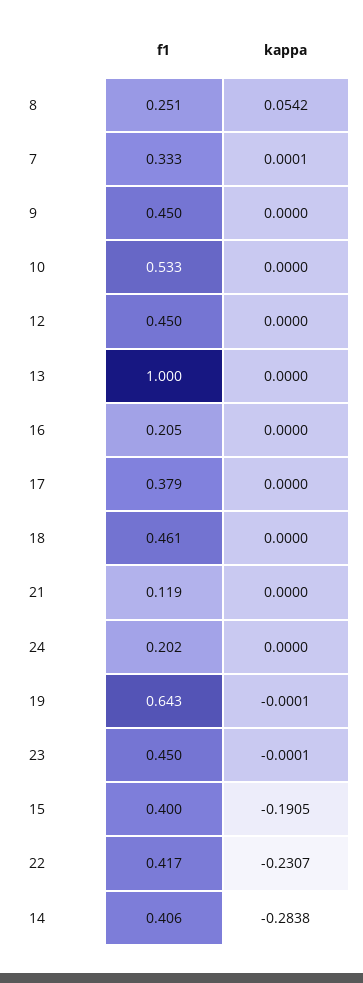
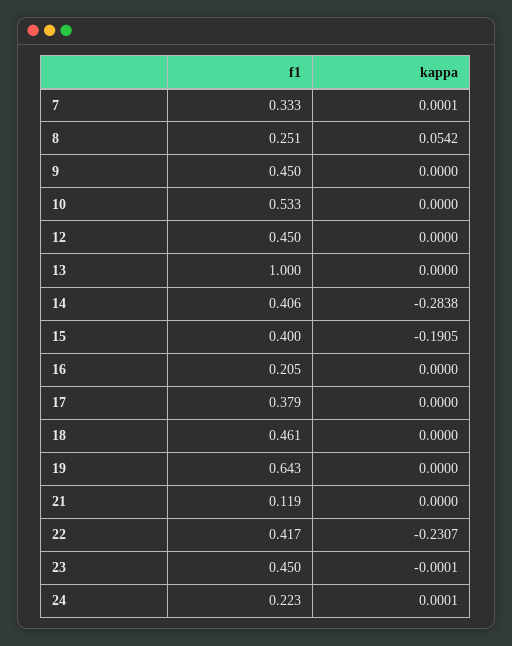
  {
    "f1": {
      "8": 0.251,
      "7": 0.333,
      "9": 0.45,
      "10": 0.533,
      "12": 0.45,
      "13": 1,
      "16": 0.205,
      "17": 0.379,
      "18": 0.461,
      "21": 0.119,
-     "24": 0.202,
+     "24": 0.223,
      "19": 0.643,
      "23": 0.45,
      "15": 0.4,
      "22": 0.417,
      "14": 0.406
    },
    "kappa": {
      "8": 0.0542,
      "7": 0.0001,
      "9": 0,
      "10": 0,
      "12": 0,
      "13": 0,
      "16": 0,
      "17": 0,
      "18": 0,
      "21": 0,
-     "24": 0,
+     "24": 0.0001,
-     "19": -0.0001,
+     "19": 0,
      "23": -0.0001,
      "15": -0.1905,
      "22": -0.2307,
      "14": -0.2838
    }
  }

